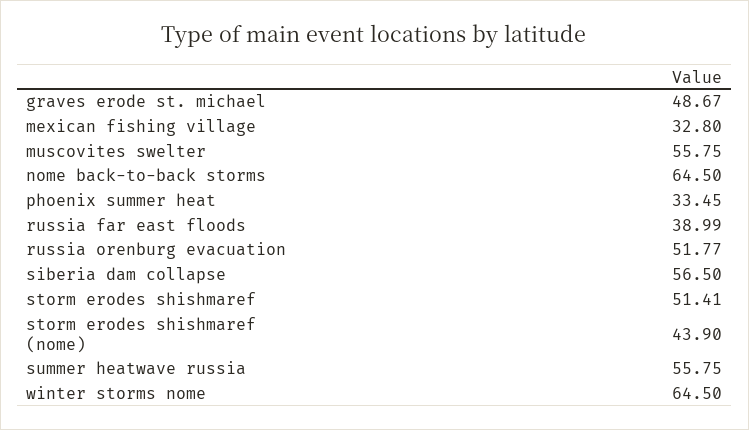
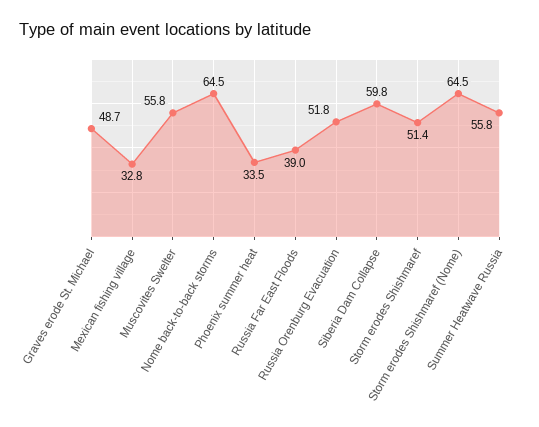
  {
    "graves erode st. michael": 48.67,
    "mexican fishing village": 32.8,
    "muscovites swelter": 55.75,
    "nome back-to-back storms": 64.5,
    "phoenix summer heat": 33.45,
    "russia far east floods": 38.99,
    "russia orenburg evacuation": 51.77,
-   "siberia dam collapse": 56.5,
+   "siberia dam collapse": 59.8,
    "storm erodes shishmaref": 51.41,
-   "storm erodes shishmaref (nome)": 43.9,
+   "storm erodes shishmaref (nome)": 64.5,
-   "summer heatwave russia": 55.75,
+   "summer heatwave russia": 55.75
-   "winter storms nome": 64.5
  }

